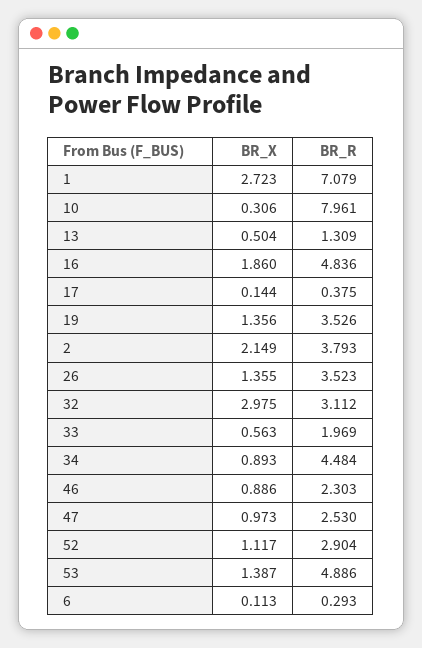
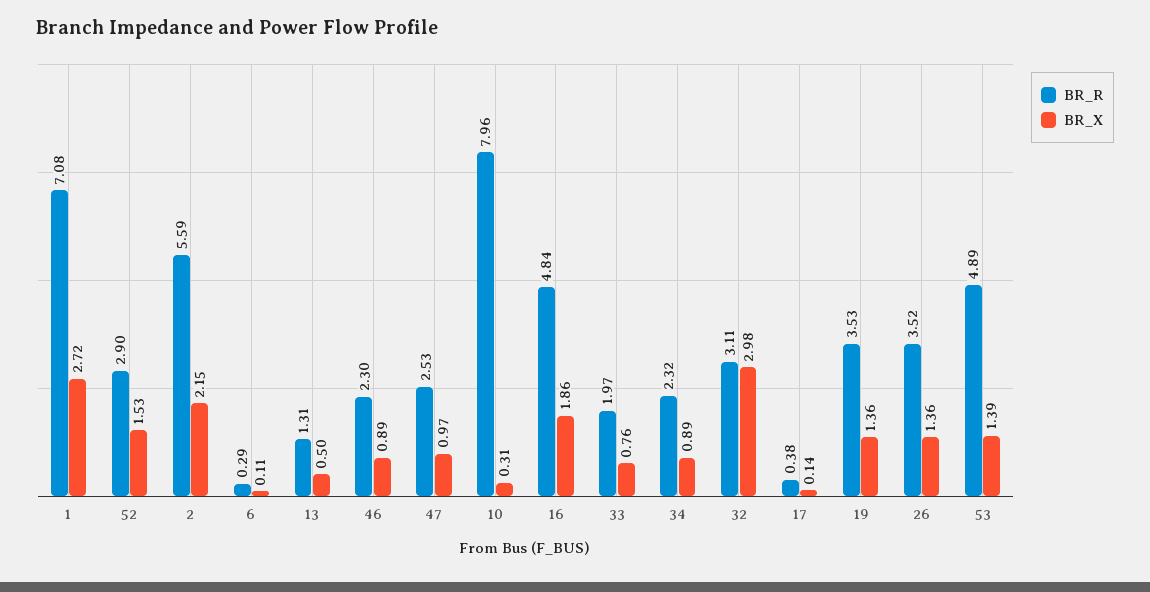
  {
    "BR_X": {
      "1": 2.723,
      "10": 0.306,
      "13": 0.504,
      "16": 1.86,
      "17": 0.144,
      "19": 1.356,
      "2": 2.149,
      "26": 1.355,
      "32": 2.975,
-     "33": 0.563,
+     "33": 0.76,
      "34": 0.893,
      "46": 0.886,
      "47": 0.973,
-     "52": 1.117,
+     "52": 1.53,
      "53": 1.387,
      "6": 0.113
    },
    "BR_R": {
      "1": 7.079,
      "10": 7.961,
      "13": 1.309,
      "16": 4.836,
      "17": 0.375,
      "19": 3.526,
-     "2": 3.793,
+     "2": 5.59,
      "26": 3.523,
      "32": 3.112,
      "33": 1.969,
-     "34": 4.484,
+     "34": 2.32,
      "46": 2.303,
      "47": 2.53,
      "52": 2.904,
      "53": 4.886,
      "6": 0.293
    }
  }

